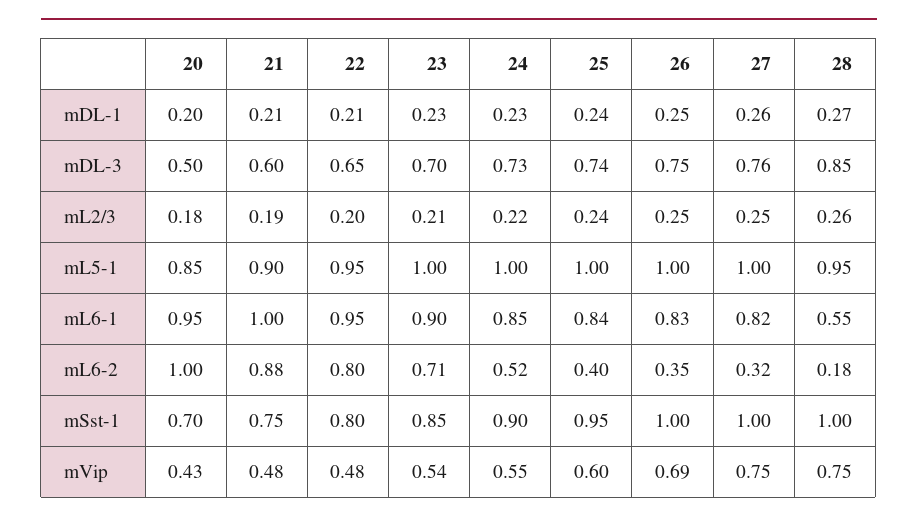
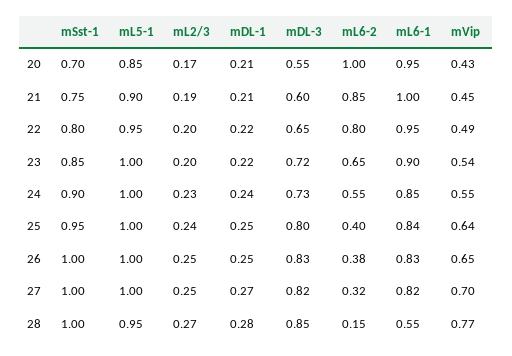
  {
    "20": {
-     "mDL-1": 0.2,
+     "mDL-1": 0.21,
-     "mDL-3": 0.5,
+     "mDL-3": 0.55,
-     "mL2/3": 0.18,
+     "mL2/3": 0.17,
      "mL5-1": 0.85,
      "mL6-1": 0.95,
      "mL6-2": 1,
      "mSst-1": 0.7,
      "mVip": 0.43
    },
    "21": {
      "mDL-1": 0.21,
      "mDL-3": 0.6,
      "mL2/3": 0.19,
      "mL5-1": 0.9,
      "mL6-1": 1,
-     "mL6-2": 0.88,
+     "mL6-2": 0.85,
      "mSst-1": 0.75,
-     "mVip": 0.48
+     "mVip": 0.45
    },
    "22": {
-     "mDL-1": 0.21,
+     "mDL-1": 0.22,
      "mDL-3": 0.65,
      "mL2/3": 0.2,
      "mL5-1": 0.95,
      "mL6-1": 0.95,
      "mL6-2": 0.8,
      "mSst-1": 0.8,
-     "mVip": 0.48
+     "mVip": 0.49
    },
    "23": {
-     "mDL-1": 0.23,
+     "mDL-1": 0.22,
-     "mDL-3": 0.7,
+     "mDL-3": 0.72,
-     "mL2/3": 0.21,
+     "mL2/3": 0.2,
      "mL5-1": 1,
      "mL6-1": 0.9,
-     "mL6-2": 0.71,
+     "mL6-2": 0.65,
      "mSst-1": 0.85,
      "mVip": 0.54
    },
    "24": {
-     "mDL-1": 0.23,
+     "mDL-1": 0.24,
      "mDL-3": 0.73,
-     "mL2/3": 0.22,
+     "mL2/3": 0.23,
      "mL5-1": 1,
      "mL6-1": 0.85,
-     "mL6-2": 0.52,
+     "mL6-2": 0.55,
      "mSst-1": 0.9,
      "mVip": 0.55
    },
    "25": {
-     "mDL-1": 0.24,
+     "mDL-1": 0.25,
-     "mDL-3": 0.74,
+     "mDL-3": 0.8,
      "mL2/3": 0.24,
      "mL5-1": 1,
      "mL6-1": 0.84,
      "mL6-2": 0.4,
      "mSst-1": 0.95,
-     "mVip": 0.6
+     "mVip": 0.64
    },
    "26": {
      "mDL-1": 0.25,
-     "mDL-3": 0.75,
+     "mDL-3": 0.83,
      "mL2/3": 0.25,
      "mL5-1": 1,
      "mL6-1": 0.83,
-     "mL6-2": 0.35,
+     "mL6-2": 0.38,
      "mSst-1": 1,
-     "mVip": 0.69
+     "mVip": 0.65
    },
    "27": {
-     "mDL-1": 0.26,
+     "mDL-1": 0.27,
-     "mDL-3": 0.76,
+     "mDL-3": 0.82,
      "mL2/3": 0.25,
      "mL5-1": 1,
      "mL6-1": 0.82,
      "mL6-2": 0.32,
      "mSst-1": 1,
-     "mVip": 0.75
+     "mVip": 0.7
    },
    "28": {
-     "mDL-1": 0.27,
+     "mDL-1": 0.28,
      "mDL-3": 0.85,
-     "mL2/3": 0.26,
+     "mL2/3": 0.27,
      "mL5-1": 0.95,
      "mL6-1": 0.55,
-     "mL6-2": 0.18,
+     "mL6-2": 0.15,
      "mSst-1": 1,
-     "mVip": 0.75
+     "mVip": 0.77
    }
  }

